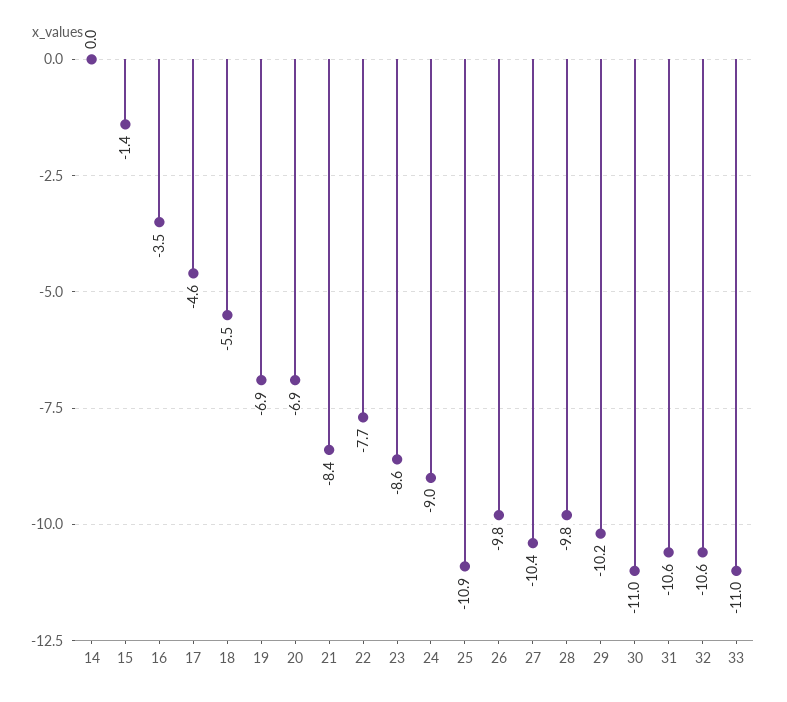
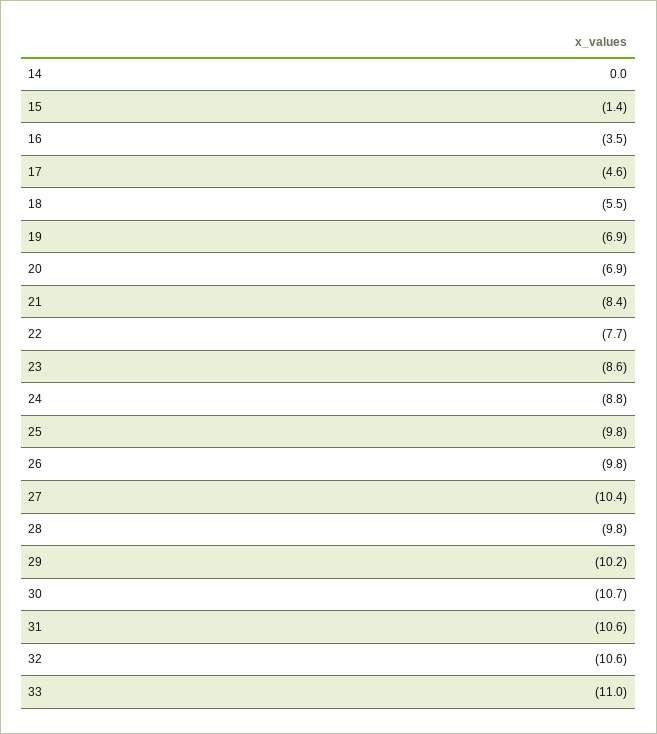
  {
    "14": 0,
    "15": -1.4,
    "16": -3.5,
    "17": -4.6,
    "18": -5.5,
    "19": -6.9,
    "20": -6.9,
    "21": -8.4,
    "22": -7.7,
    "23": -8.6,
-   "24": -9,
+   "24": -8.8,
-   "25": -10.9,
+   "25": -9.8,
    "26": -9.8,
    "27": -10.4,
    "28": -9.8,
    "29": -10.2,
-   "30": -11,
+   "30": -10.7,
    "31": -10.6,
    "32": -10.6,
    "33": -11
  }

